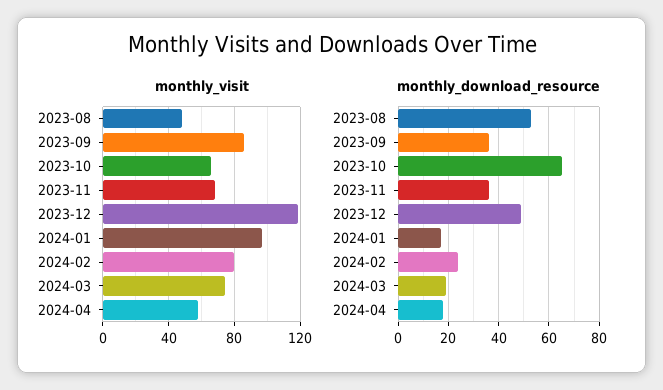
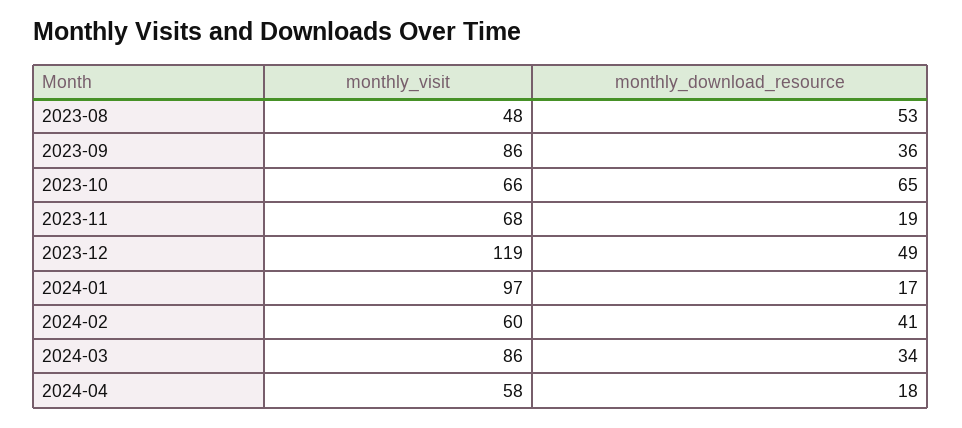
  {
    "monthly_visit": {
      "2023-08": 48,
      "2023-09": 86,
      "2023-10": 66,
      "2023-11": 68,
      "2023-12": 119,
      "2024-01": 97,
-     "2024-02": 80,
+     "2024-02": 60,
-     "2024-03": 75,
+     "2024-03": 86,
      "2024-04": 58
    },
    "monthly_download_resource": {
      "2023-08": 53,
      "2023-09": 36,
      "2023-10": 65,
-     "2023-11": 35,
+     "2023-11": 19,
      "2023-12": 49,
      "2024-01": 17,
-     "2024-02": 25,
+     "2024-02": 41,
-     "2024-03": 20,
+     "2024-03": 34,
      "2024-04": 18
    }
  }

